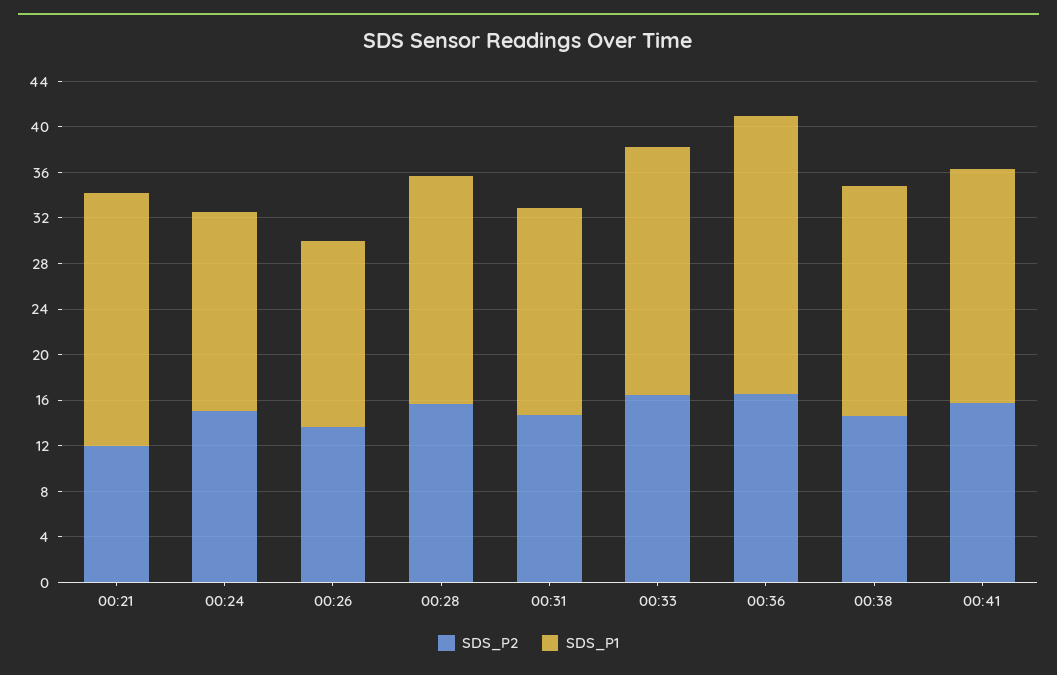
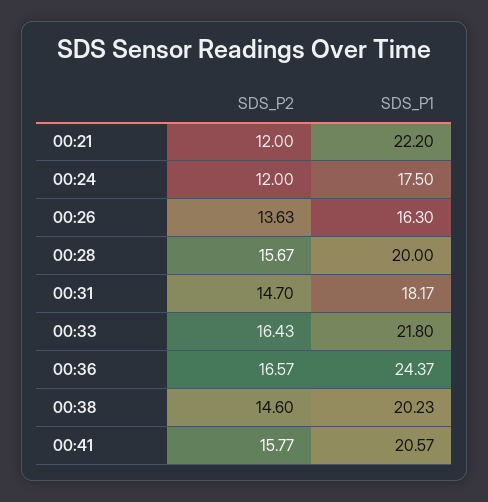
  {
    "SDS_P2": {
      "00:21": 12,
-     "00:24": 15,
+     "00:24": 12,
      "00:26": 13.63,
      "00:28": 15.67,
      "00:31": 14.7,
      "00:33": 16.43,
      "00:36": 16.57,
      "00:38": 14.6,
      "00:41": 15.77
    },
    "SDS_P1": {
      "00:21": 22.2,
      "00:24": 17.5,
      "00:26": 16.3,
      "00:28": 20,
      "00:31": 18.17,
      "00:33": 21.8,
      "00:36": 24.37,
      "00:38": 20.23,
      "00:41": 20.57
    }
  }

